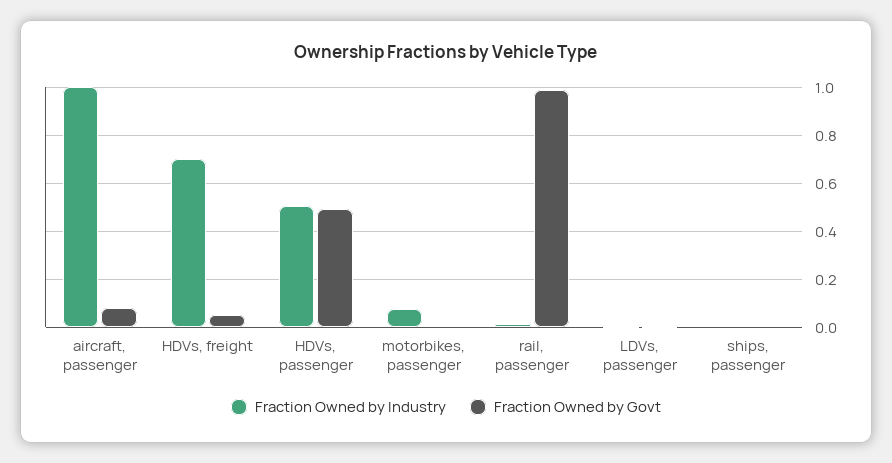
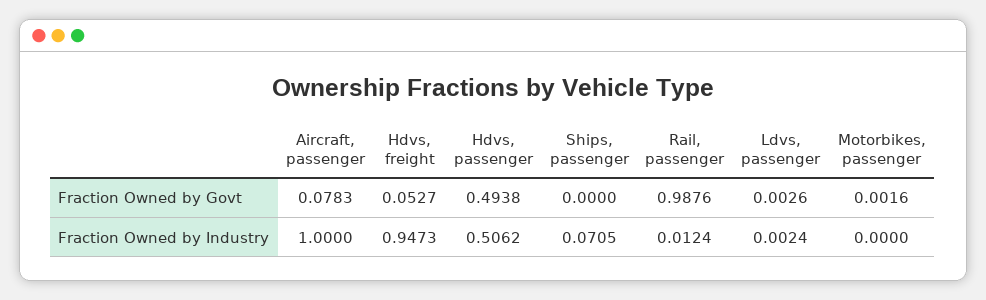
  {
    "Fraction Owned by Industry": {
      "aircraft, passenger": 1,
-     "HDVs, freight": 0.7,
+     "HDVs, freight": 0.9473,
      "HDVs, passenger": 0.5062,
-     "motorbikes, passenger": 0.075,
+     "motorbikes, passenger": 0,
      "rail, passenger": 0.0124,
      "LDVs, passenger": 0.0024,
-     "ships, passenger": 0
+     "ships, passenger": 0.0705
    },
    "Fraction Owned by Govt": {
      "aircraft, passenger": 0.0783,
      "HDVs, freight": 0.0527,
      "HDVs, passenger": 0.4938,
      "motorbikes, passenger": 0.0016,
      "rail, passenger": 0.9876,
      "LDVs, passenger": 0.0026,
      "ships, passenger": 0
    }
  }

